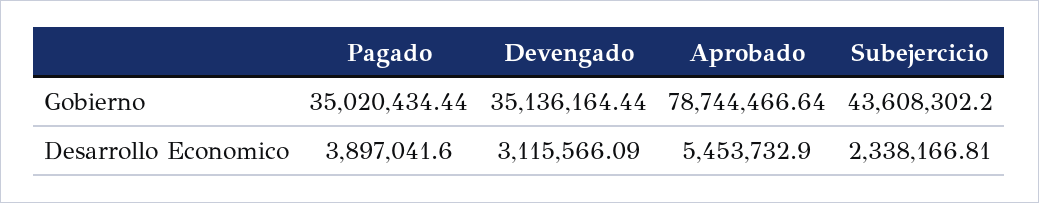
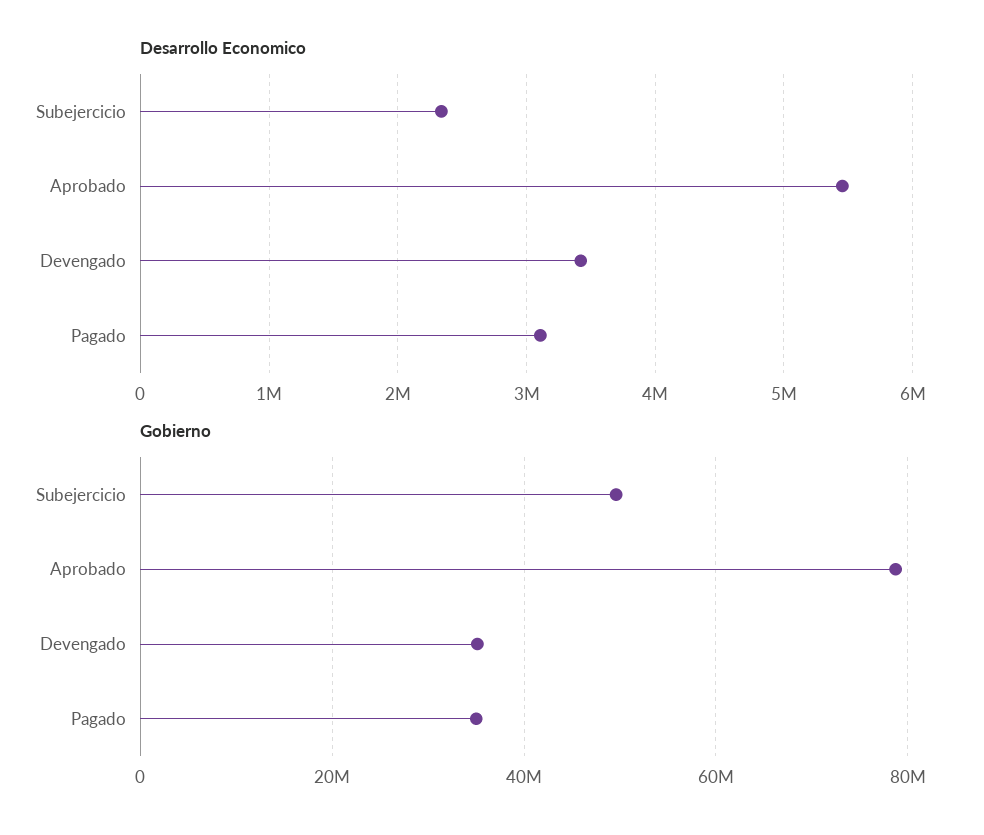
  {
    "Gobierno": {
      "Pagado": 35020434.44,
      "Devengado": 35136164.44,
      "Aprobado": 78744466.64,
-     "Subejercicio": 43608302.2
+     "Subejercicio": 50000000
    },
    "Desarrollo Economico": {
-     "Pagado": 3897041.6,
+     "Pagado": 3100000,
-     "Devengado": 3115566.09,
+     "Devengado": 3400000,
      "Aprobado": 5453732.9,
      "Subejercicio": 2338166.81
    }
  }

